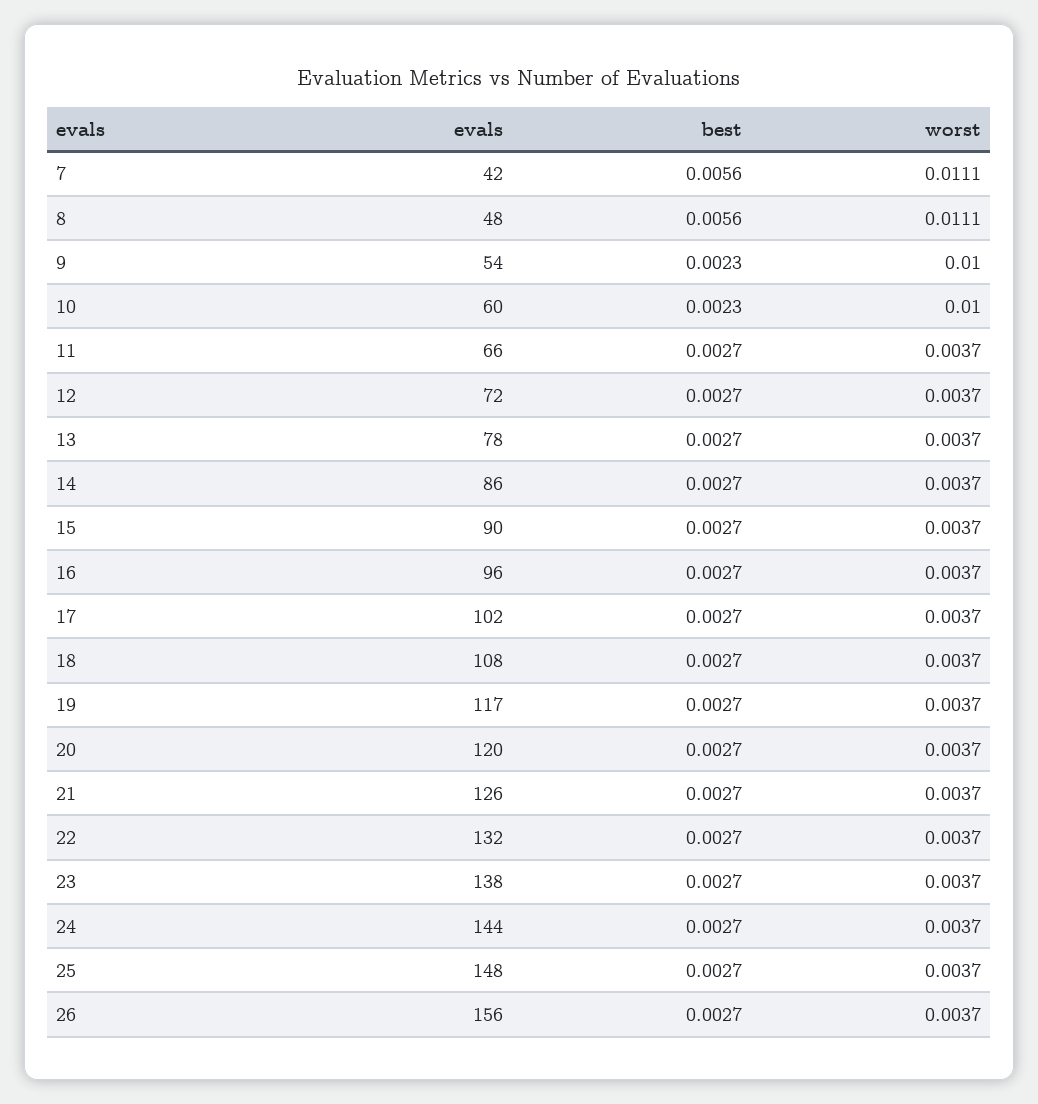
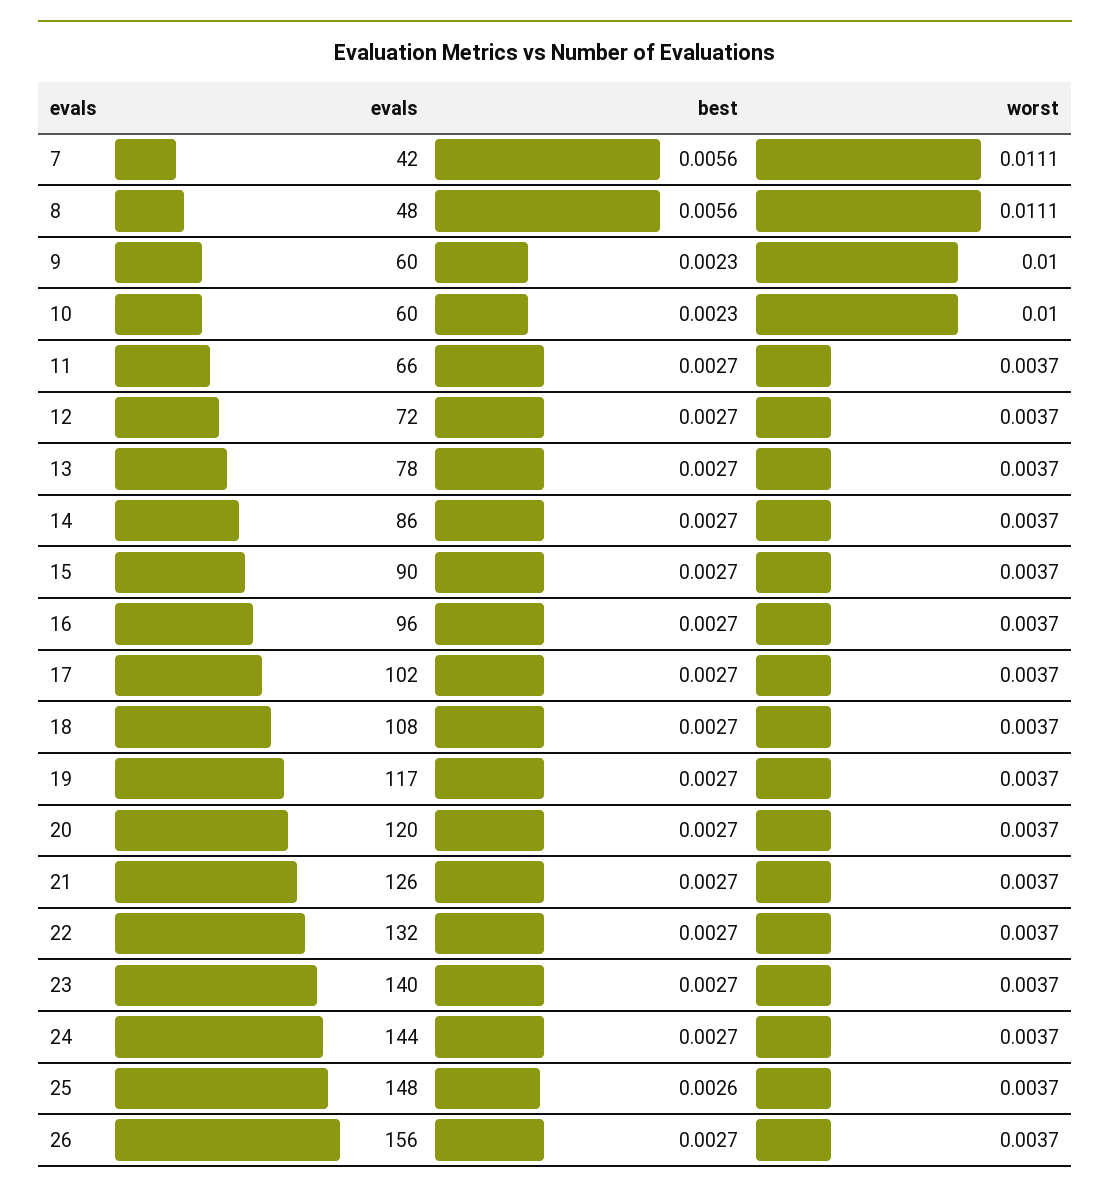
  {
    "evals": {
      "7": 42,
      "8": 48,
-     "9": 54,
+     "9": 60,
      "10": 60,
      "11": 66,
      "12": 72,
      "13": 78,
      "14": 86,
      "15": 90,
      "16": 96,
      "17": 102,
      "18": 108,
      "19": 117,
      "20": 120,
      "21": 126,
      "22": 132,
-     "23": 138,
+     "23": 140,
      "24": 144,
      "25": 148,
      "26": 156
    },
    "best": {
      "7": 0.0056,
      "8": 0.0056,
      "9": 0.0023,
      "10": 0.0023,
      "11": 0.0027,
      "12": 0.0027,
      "13": 0.0027,
      "14": 0.0027,
      "15": 0.0027,
      "16": 0.0027,
      "17": 0.0027,
      "18": 0.0027,
      "19": 0.0027,
      "20": 0.0027,
      "21": 0.0027,
      "22": 0.0027,
      "23": 0.0027,
      "24": 0.0027,
-     "25": 0.0027,
+     "25": 0.0026,
      "26": 0.0027
    },
    "worst": {
      "7": 0.0111,
      "8": 0.0111,
      "9": 0.01,
      "10": 0.01,
      "11": 0.0037,
      "12": 0.0037,
      "13": 0.0037,
      "14": 0.0037,
      "15": 0.0037,
      "16": 0.0037,
      "17": 0.0037,
      "18": 0.0037,
      "19": 0.0037,
      "20": 0.0037,
      "21": 0.0037,
      "22": 0.0037,
      "23": 0.0037,
      "24": 0.0037,
      "25": 0.0037,
      "26": 0.0037
    }
  }

